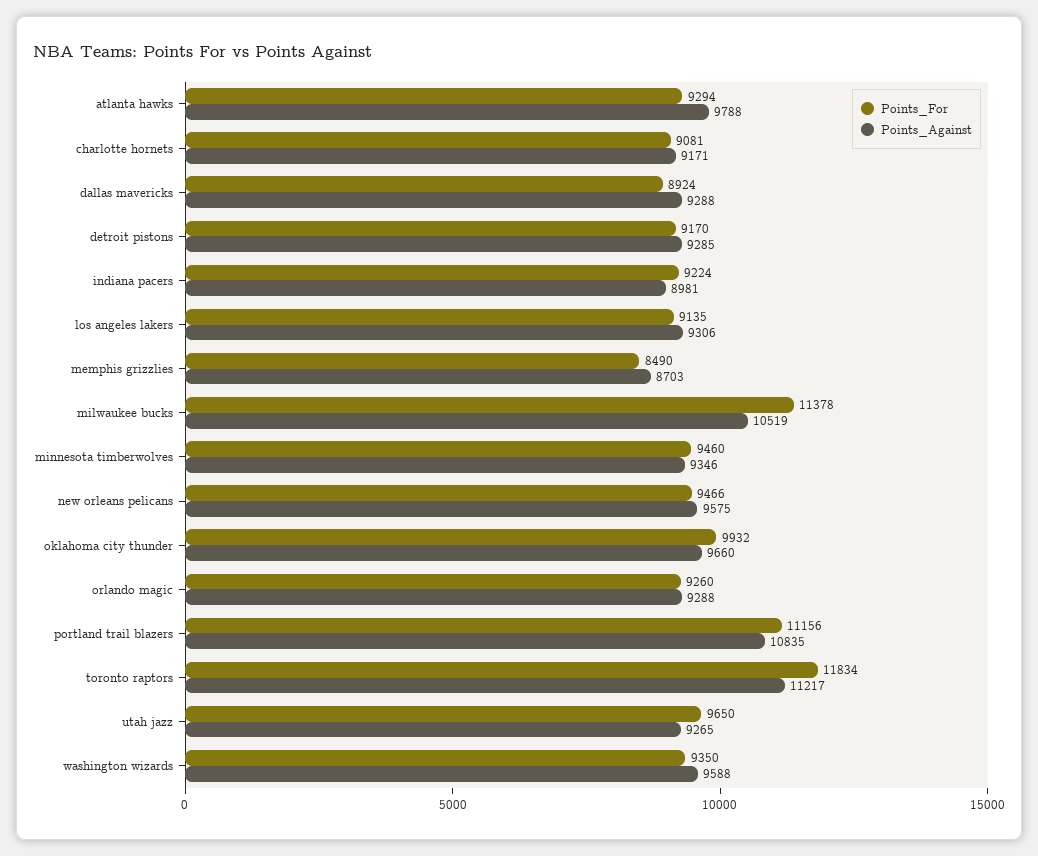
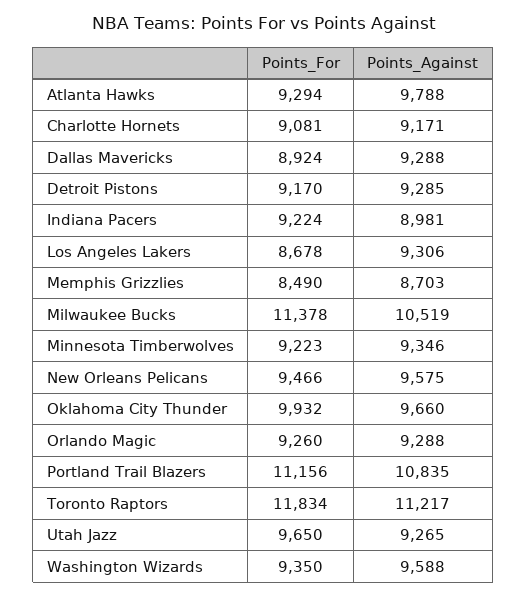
  {
    "Points_For": {
      "atlanta hawks": 9294,
      "charlotte hornets": 9081,
      "dallas mavericks": 8924,
      "detroit pistons": 9170,
      "indiana pacers": 9224,
-     "los angeles lakers": 9135,
+     "los angeles lakers": 8678,
      "memphis grizzlies": 8490,
      "milwaukee bucks": 11378,
-     "minnesota timberwolves": 9460,
+     "minnesota timberwolves": 9223,
      "new orleans pelicans": 9466,
      "oklahoma city thunder": 9932,
      "orlando magic": 9260,
      "portland trail blazers": 11156,
      "toronto raptors": 11834,
      "utah jazz": 9650,
      "washington wizards": 9350
    },
    "Points_Against": {
      "atlanta hawks": 9788,
      "charlotte hornets": 9171,
      "dallas mavericks": 9288,
      "detroit pistons": 9285,
      "indiana pacers": 8981,
      "los angeles lakers": 9306,
      "memphis grizzlies": 8703,
      "milwaukee bucks": 10519,
      "minnesota timberwolves": 9346,
      "new orleans pelicans": 9575,
      "oklahoma city thunder": 9660,
      "orlando magic": 9288,
      "portland trail blazers": 10835,
      "toronto raptors": 11217,
      "utah jazz": 9265,
      "washington wizards": 9588
    }
  }

